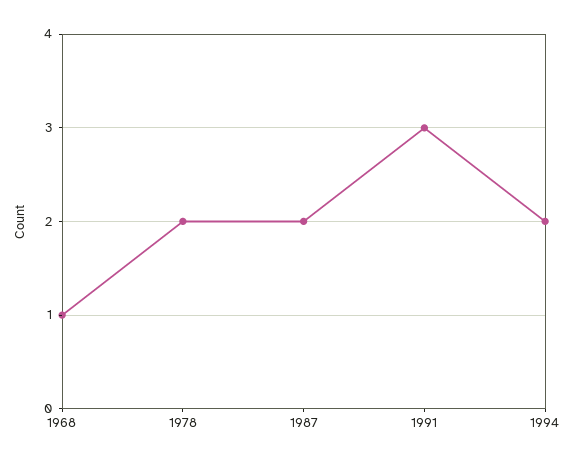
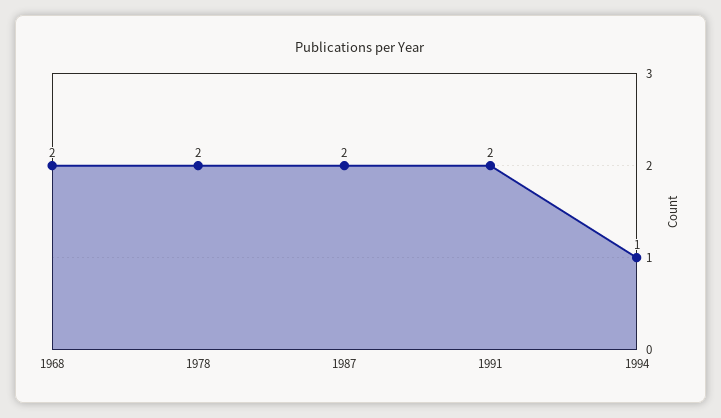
  {
-   "1968": 1,
+   "1968": 2,
    "1978": 2,
    "1987": 2,
-   "1991": 3,
+   "1991": 2,
-   "1994": 2
+   "1994": 1
  }

